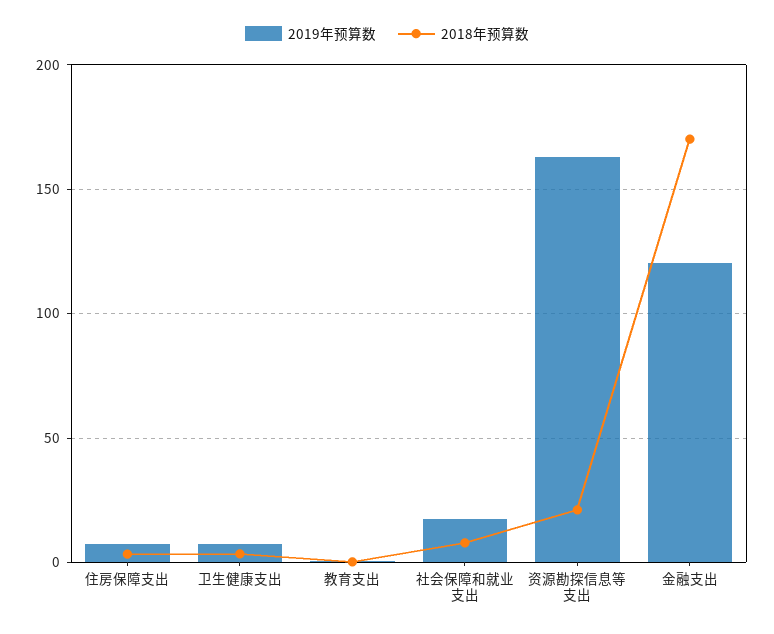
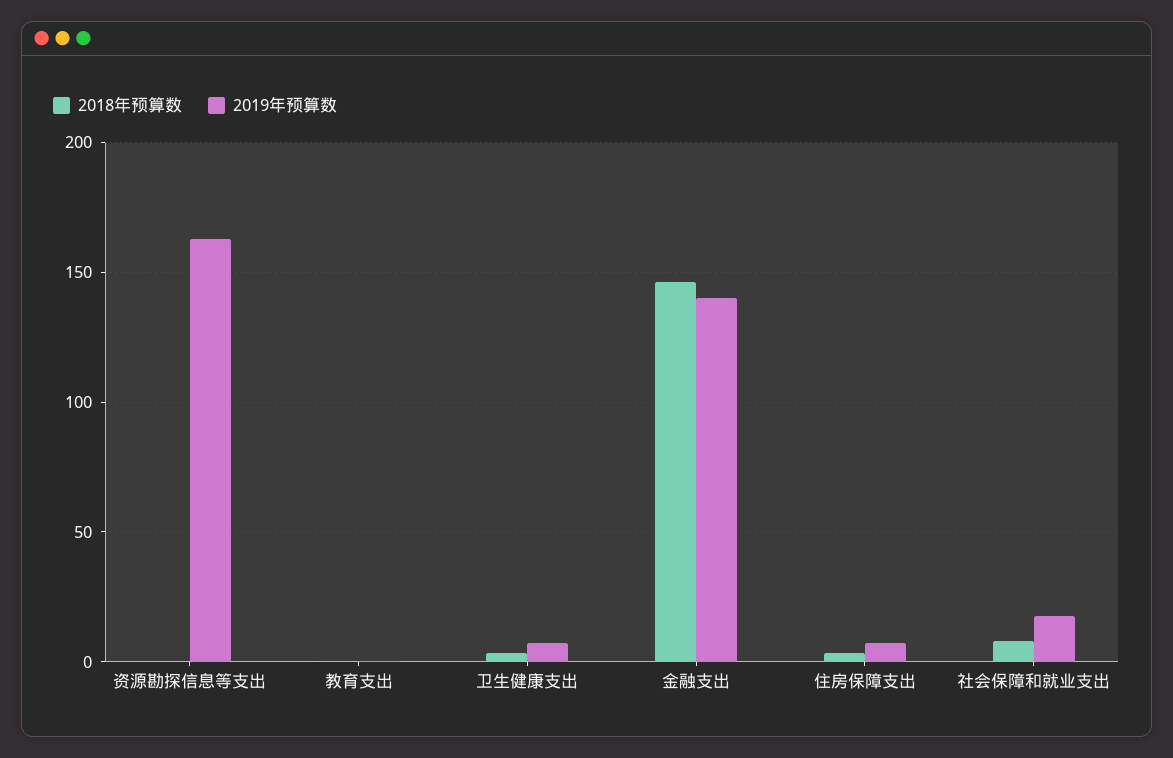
  {
    "2019年预算数": {
      "住房保障支出": 5,
      "卫生健康支出": 5,
      "教育支出": 0,
      "社会保障和就业支出": 20,
      "资源勘探信息等支出": 165,
-     "金融支出": 120
+     "金融支出": 140
    },
    "2018年预算数": {
      "住房保障支出": 5,
      "卫生健康支出": 5,
      "教育支出": 0,
      "社会保障和就业支出": 10,
-     "资源勘探信息等支出": 20,
+     "资源勘探信息等支出": 0,
-     "金融支出": 170
+     "金融支出": 145
    }
  }

